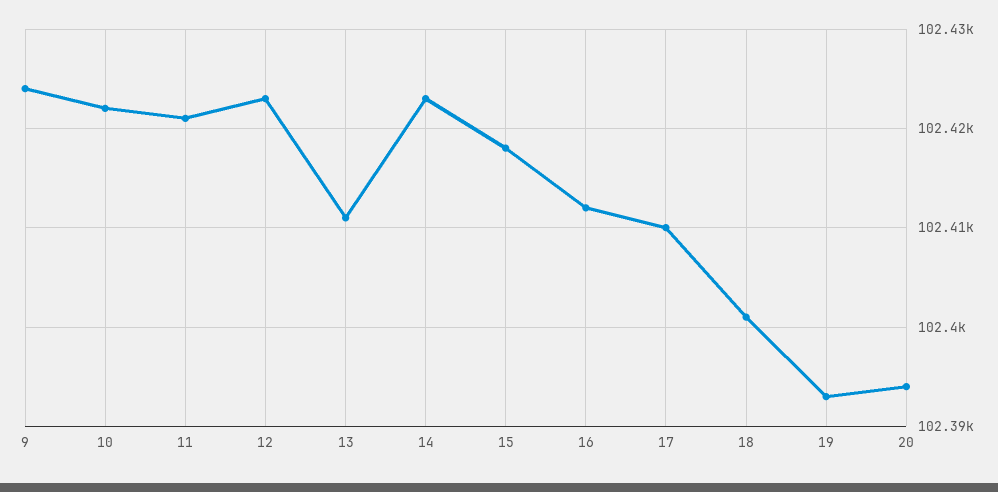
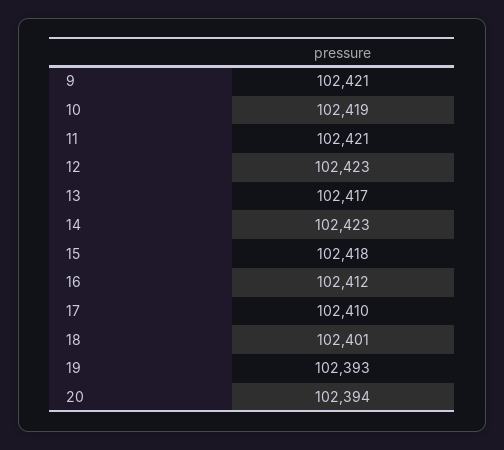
  {
-   "9": 102424,
+   "9": 102421,
-   "10": 102422,
+   "10": 102419,
    "11": 102421,
    "12": 102423,
-   "13": 102411,
+   "13": 102417,
    "14": 102423,
    "15": 102418,
    "16": 102412,
    "17": 102410,
    "18": 102401,
    "19": 102393,
    "20": 102394
  }

